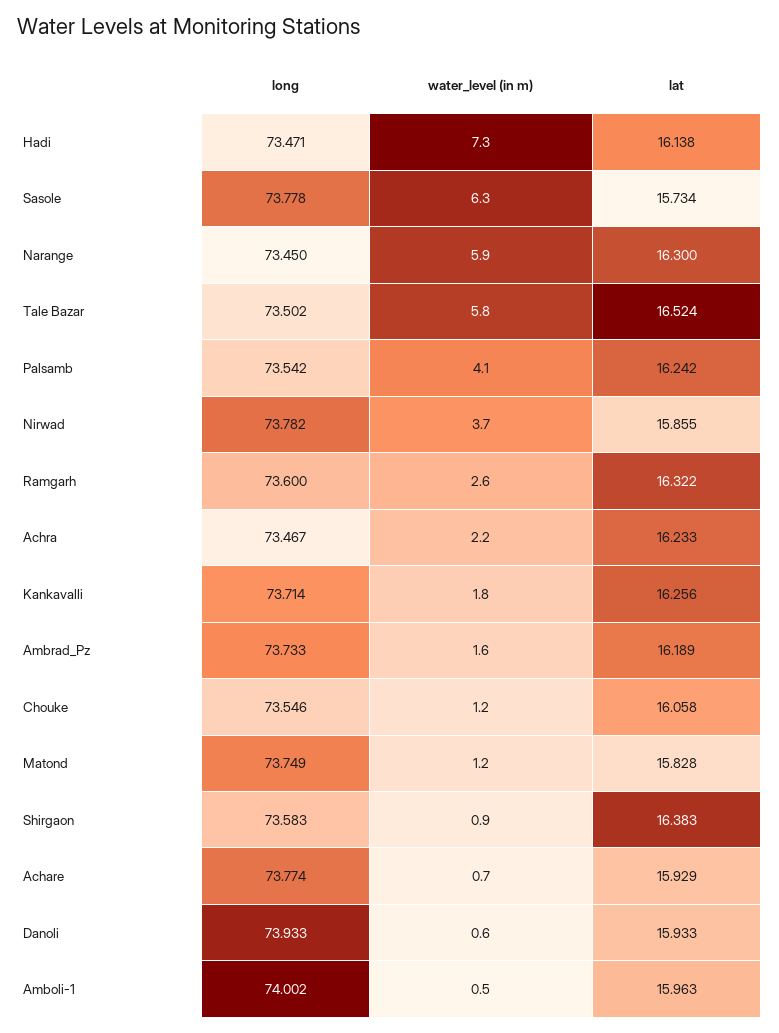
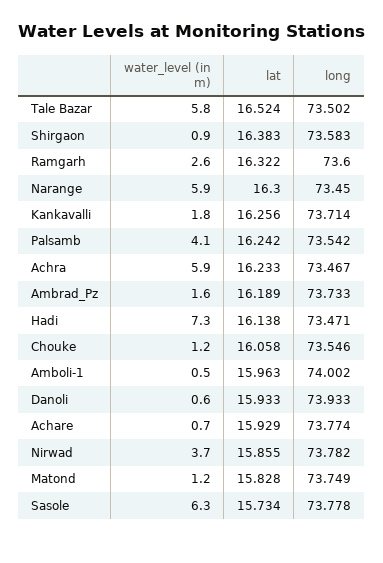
  {
    "long": {
      "Hadi": 73.471,
      "Sasole": 73.778,
      "Narange": 73.45,
      "Tale Bazar": 73.502,
      "Palsamb": 73.542,
      "Nirwad": 73.782,
      "Ramgarh": 73.6,
      "Achra": 73.467,
      "Kankavalli": 73.714,
      "Ambrad_Pz": 73.733,
      "Chouke": 73.546,
      "Matond": 73.749,
      "Shirgaon": 73.583,
      "Achare": 73.774,
      "Danoli": 73.933,
      "Amboli-1": 74.002
    },
    "water_level (in m)": {
      "Hadi": 7.3,
      "Sasole": 6.3,
      "Narange": 5.9,
      "Tale Bazar": 5.8,
      "Palsamb": 4.1,
      "Nirwad": 3.7,
      "Ramgarh": 2.6,
-     "Achra": 2.2,
+     "Achra": 5.9,
      "Kankavalli": 1.8,
      "Ambrad_Pz": 1.6,
      "Chouke": 1.2,
      "Matond": 1.2,
      "Shirgaon": 0.9,
      "Achare": 0.7,
      "Danoli": 0.6,
      "Amboli-1": 0.5
    },
    "lat": {
      "Hadi": 16.138,
      "Sasole": 15.734,
      "Narange": 16.3,
      "Tale Bazar": 16.524,
      "Palsamb": 16.242,
      "Nirwad": 15.855,
      "Ramgarh": 16.322,
      "Achra": 16.233,
      "Kankavalli": 16.256,
      "Ambrad_Pz": 16.189,
      "Chouke": 16.058,
      "Matond": 15.828,
      "Shirgaon": 16.383,
      "Achare": 15.929,
      "Danoli": 15.933,
      "Amboli-1": 15.963
    }
  }

